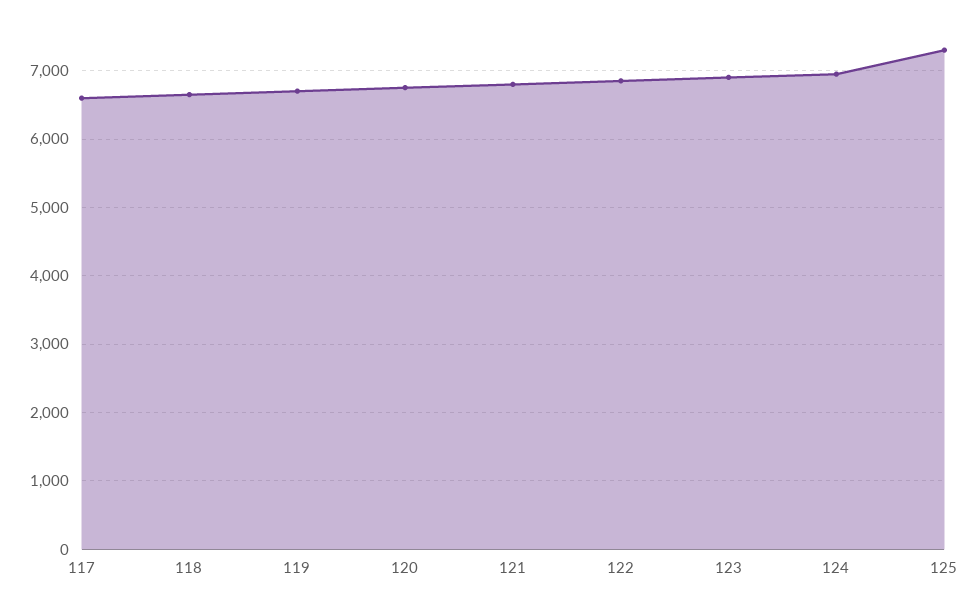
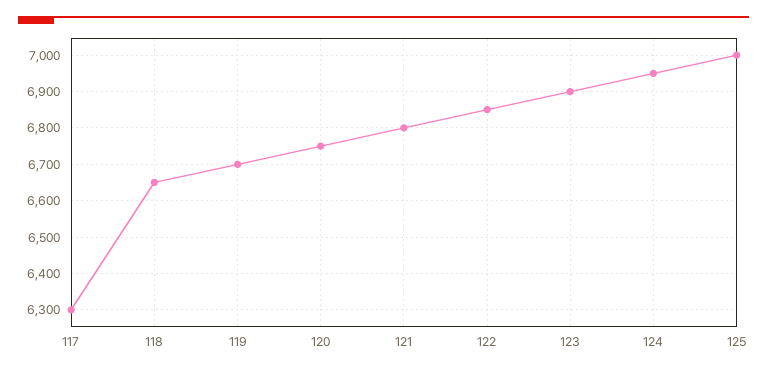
  {
-   "117": 6600,
+   "117": 6300,
    "118": 6660,
    "119": 6700,
    "120": 6760,
    "121": 6800,
    "122": 6860,
    "123": 6900,
    "124": 6960,
-   "125": 7300
+   "125": 7000
  }

